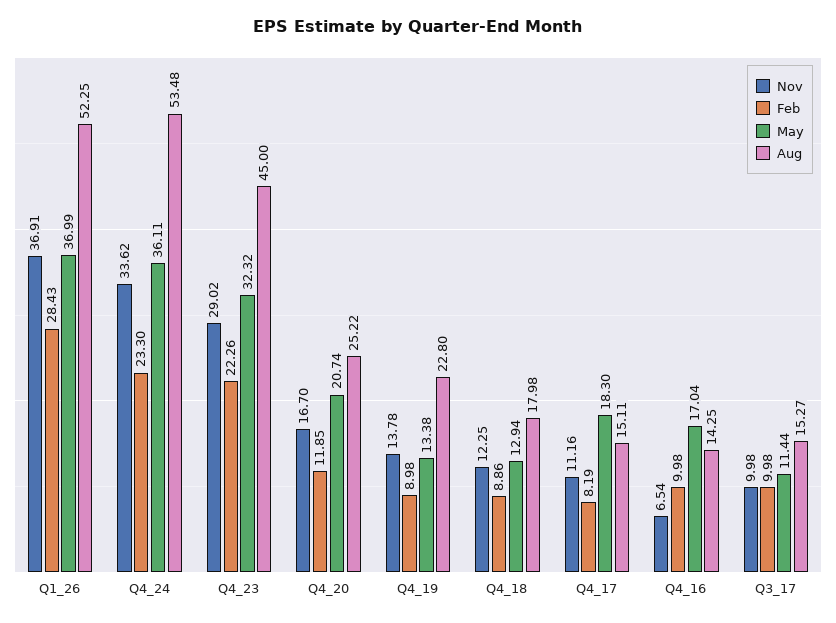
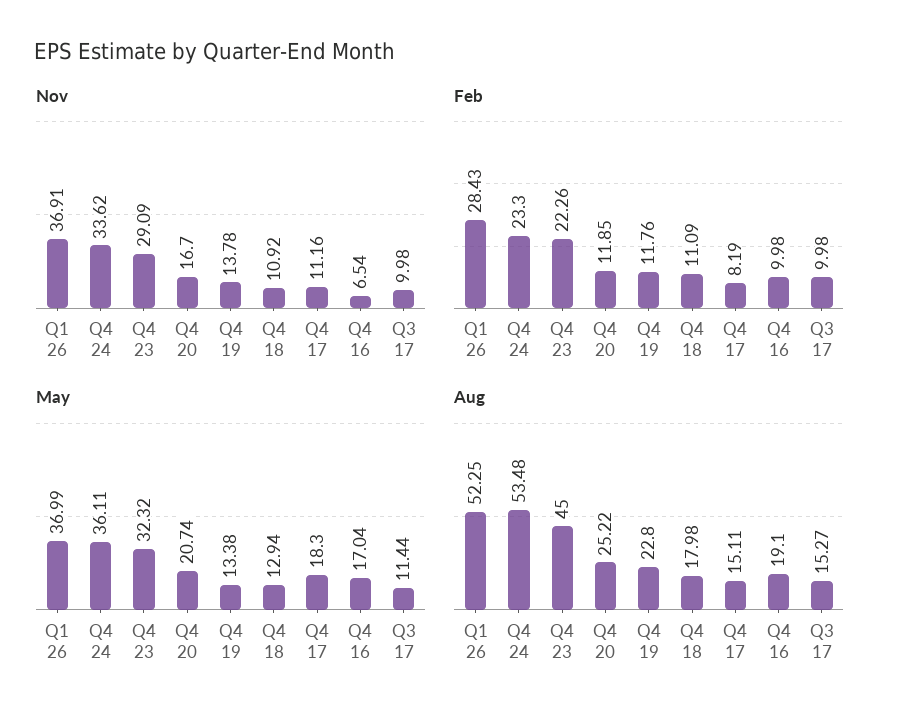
  {
    "Nov": {
      "Q1_26": 36.91,
      "Q4_24": 33.62,
-     "Q4_23": 29.02,
+     "Q4_23": 29.09,
      "Q4_20": 16.7,
      "Q4_19": 13.78,
-     "Q4_18": 12.25,
+     "Q4_18": 10.92,
      "Q4_17": 11.16,
      "Q4_16": 6.54,
      "Q3_17": 9.98
    },
    "Feb": {
      "Q1_26": 28.43,
      "Q4_24": 23.3,
      "Q4_23": 22.26,
      "Q4_20": 11.85,
-     "Q4_19": 8.98,
+     "Q4_19": 11.76,
-     "Q4_18": 8.86,
+     "Q4_18": 11.09,
      "Q4_17": 8.19,
      "Q4_16": 9.98,
      "Q3_17": 9.98
    },
    "May": {
      "Q1_26": 36.99,
      "Q4_24": 36.11,
      "Q4_23": 32.32,
      "Q4_20": 20.74,
      "Q4_19": 13.38,
      "Q4_18": 12.94,
      "Q4_17": 18.3,
      "Q4_16": 17.04,
      "Q3_17": 11.44
    },
    "Aug": {
      "Q1_26": 52.25,
      "Q4_24": 53.48,
      "Q4_23": 45,
      "Q4_20": 25.22,
      "Q4_19": 22.8,
      "Q4_18": 17.98,
      "Q4_17": 15.11,
-     "Q4_16": 14.25,
+     "Q4_16": 19.1,
      "Q3_17": 15.27
    }
  }

